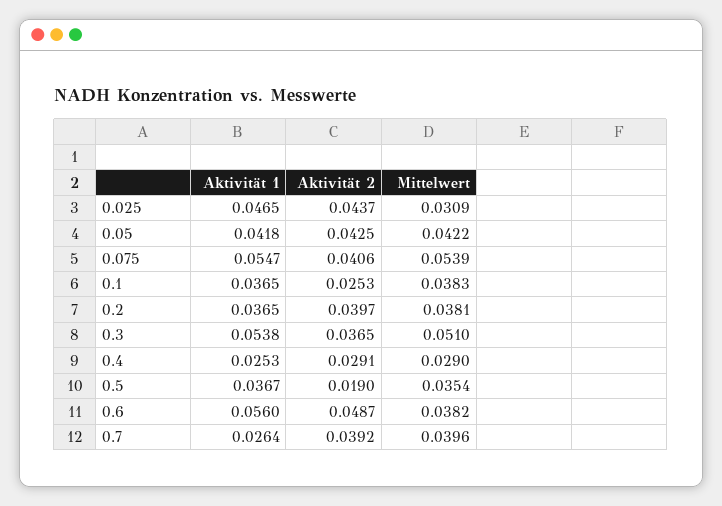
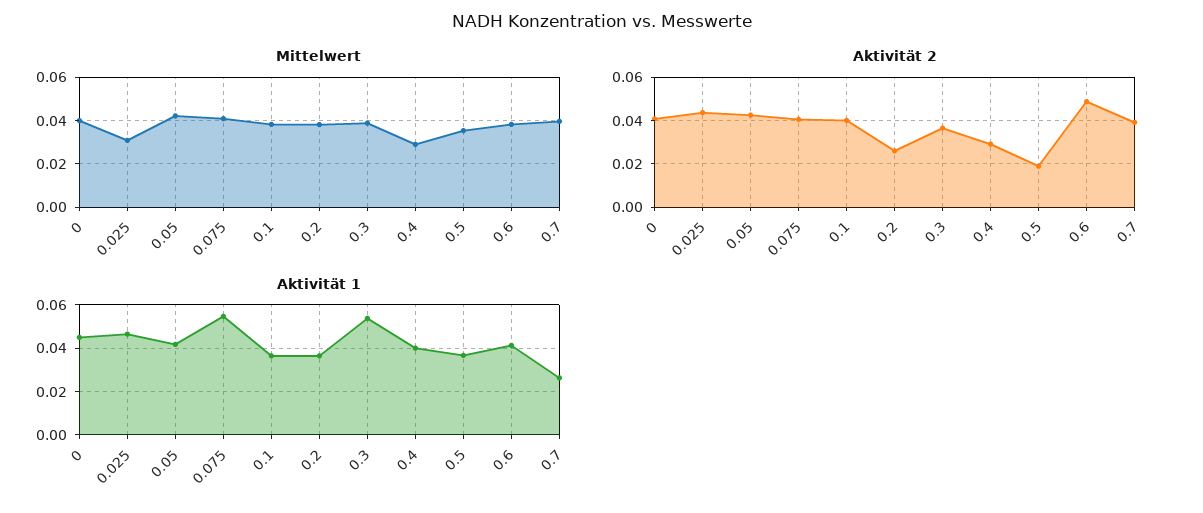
  {
    "Aktivität 1": {
      "0.025": 0.0465,
      "0.05": 0.0418,
      "0.075": 0.0547,
      "0.1": 0.0365,
      "0.2": 0.0365,
      "0.3": 0.0538,
-     "0.4": 0.0253,
+     "0.4": 0.04,
      "0.5": 0.0367,
-     "0.6": 0.056,
+     "0.6": 0.04,
-     "0.7": 0.0264
+     "0.7": 0.0264,
+     "0": 0.045
    },
    "Aktivität 2": {
      "0.025": 0.0437,
      "0.05": 0.0425,
      "0.075": 0.0406,
-     "0.1": 0.0253,
+     "0.1": 0.04,
-     "0.2": 0.0397,
+     "0.2": 0.025,
      "0.3": 0.0365,
      "0.4": 0.0291,
      "0.5": 0.019,
      "0.6": 0.0487,
-     "0.7": 0.0392
+     "0.7": 0.0392,
+     "0": 0.04
    },
    "Mittelwert": {
      "0.025": 0.0309,
      "0.05": 0.0422,
-     "0.075": 0.0539,
+     "0.075": 0.04,
      "0.1": 0.0383,
      "0.2": 0.0381,
-     "0.3": 0.051,
+     "0.3": 0.04,
      "0.4": 0.029,
      "0.5": 0.0354,
      "0.6": 0.0382,
-     "0.7": 0.0396
+     "0.7": 0.0396,
+     "0": 0.04
    }
  }

